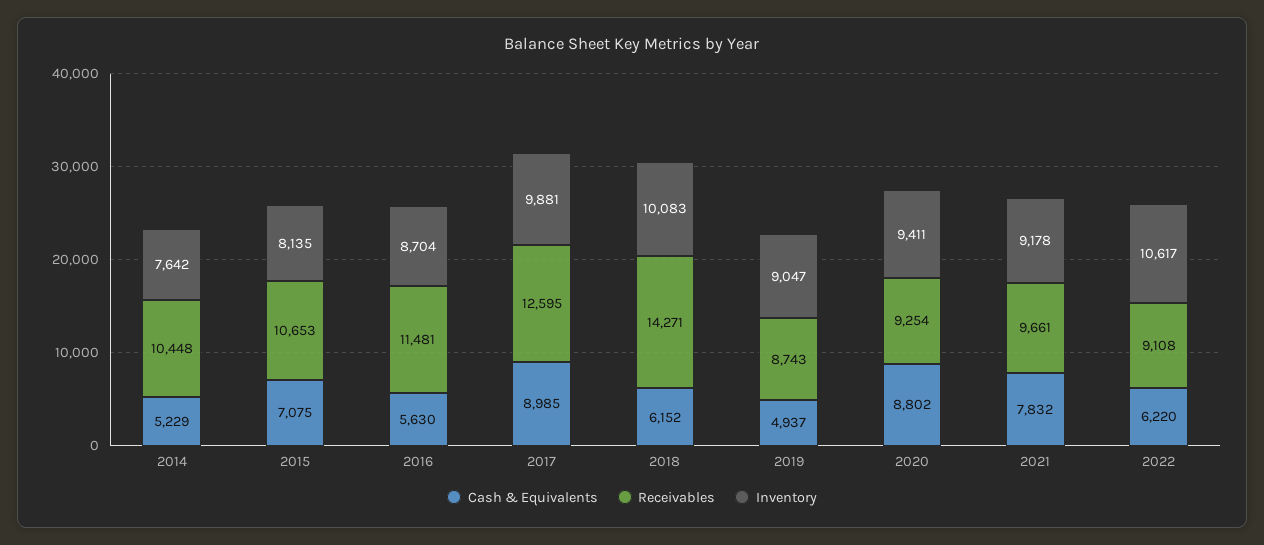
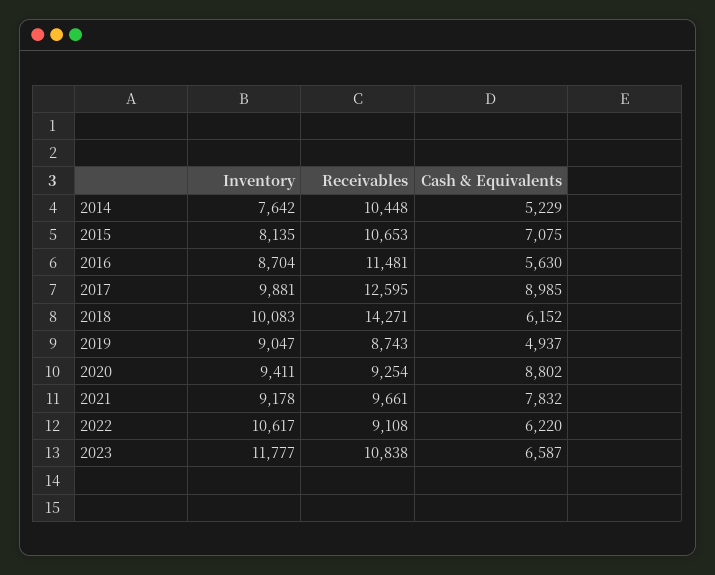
  {
    "Cash & Equivalents": {
      "2014": 5229,
      "2015": 7075,
      "2016": 5630,
      "2017": 8985,
      "2018": 6152,
      "2019": 4937,
      "2020": 8802,
      "2021": 7832,
-     "2022": 6220
+     "2022": 6220,
+     "2023": 6587
    },
    "Receivables": {
      "2014": 10448,
      "2015": 10653,
      "2016": 11481,
      "2017": 12595,
      "2018": 14271,
      "2019": 8743,
      "2020": 9254,
      "2021": 9661,
-     "2022": 9108
+     "2022": 9108,
+     "2023": 10838
    },
    "Inventory": {
      "2014": 7642,
      "2015": 8135,
      "2016": 8704,
      "2017": 9881,
      "2018": 10083,
      "2019": 9047,
      "2020": 9411,
      "2021": 9178,
-     "2022": 10617
+     "2022": 10617,
+     "2023": 11777
    }
  }

